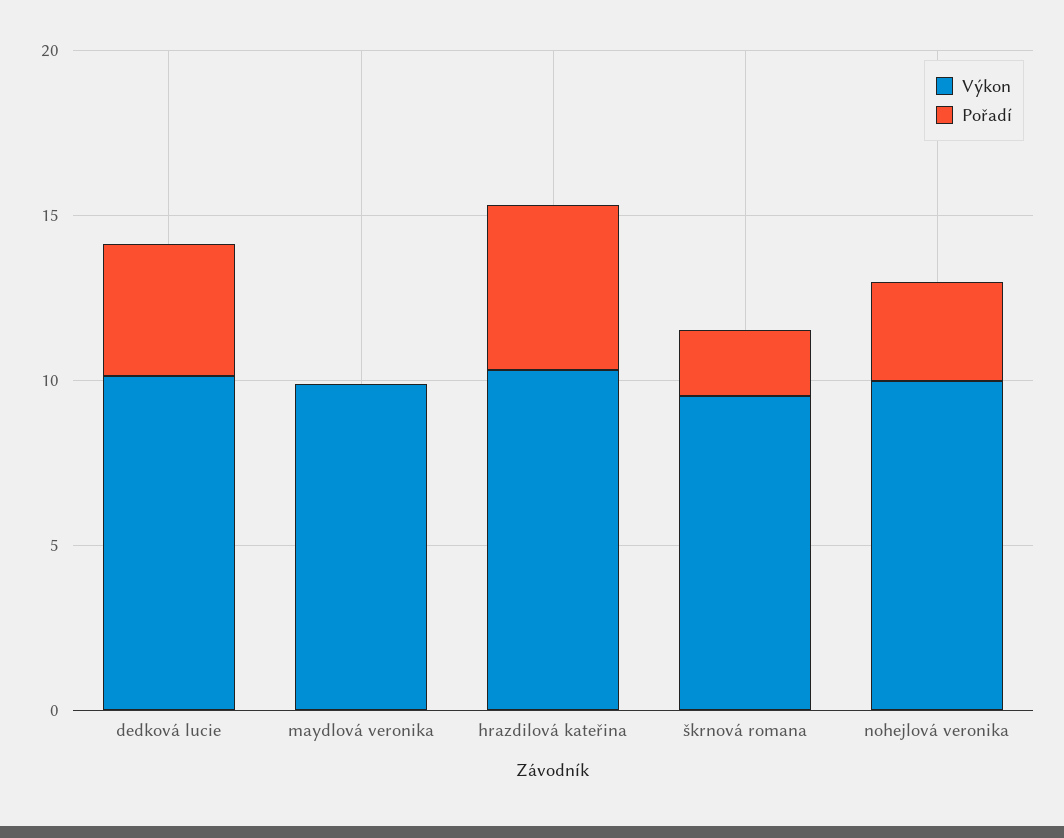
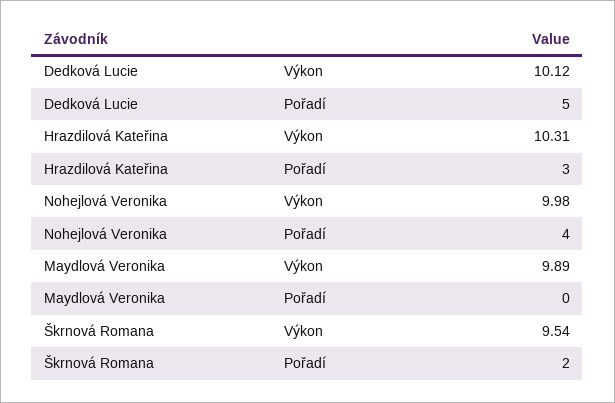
  {
    "Výkon": {
      "dedková lucie": 10.12,
      "maydlová veronika": 9.89,
      "hrazdilová kateřina": 10.31,
      "škrnová romana": 9.54,
      "nohejlová veronika": 9.98
    },
    "Pořadí": {
-     "dedková lucie": 4,
+     "dedková lucie": 5,
      "maydlová veronika": 0,
-     "hrazdilová kateřina": 5,
+     "hrazdilová kateřina": 3,
      "škrnová romana": 2,
-     "nohejlová veronika": 3
+     "nohejlová veronika": 4
    }
  }

